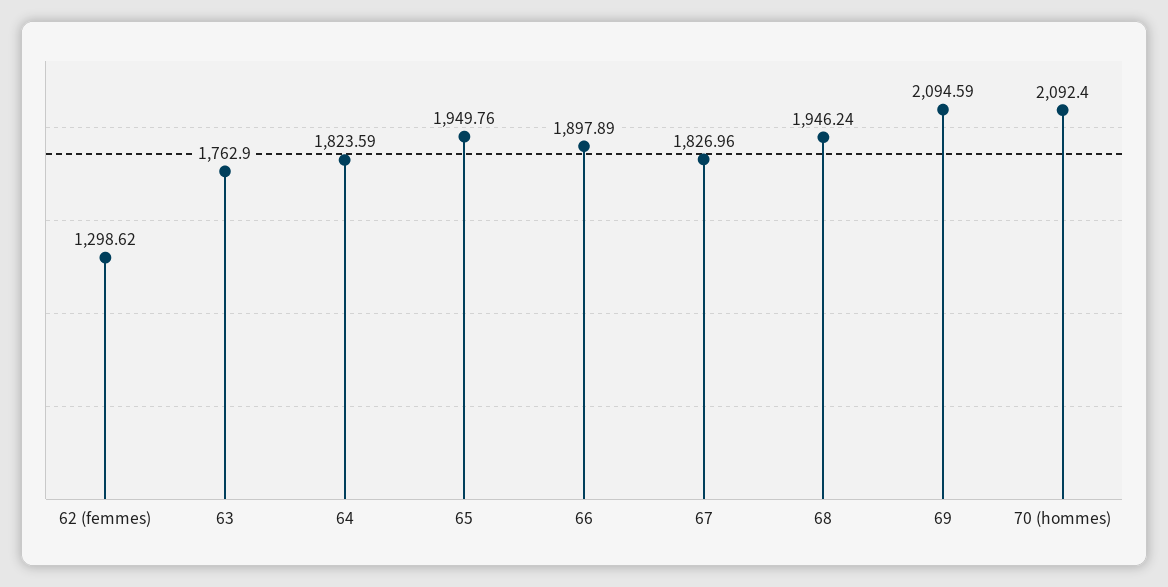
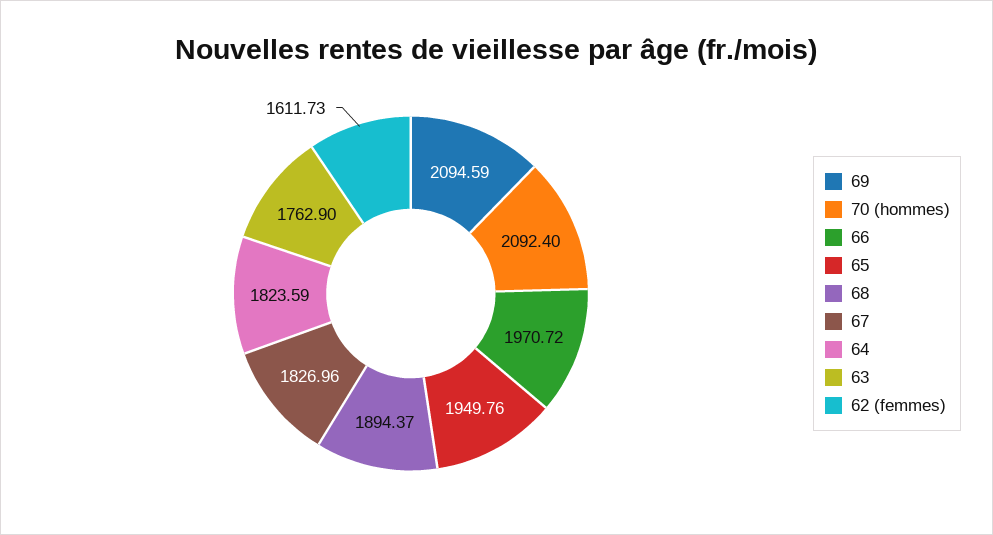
  {
-   "62 (femmes)": 1298.62,
+   "62 (femmes)": 1611.73,
    "63": 1762.9,
    "64": 1823.59,
    "65": 1949.76,
-   "66": 1897.89,
+   "66": 1970.72,
    "67": 1826.96,
-   "68": 1946.24,
+   "68": 1894.37,
    "69": 2094.59,
    "70 (hommes)": 2092.4
  }

